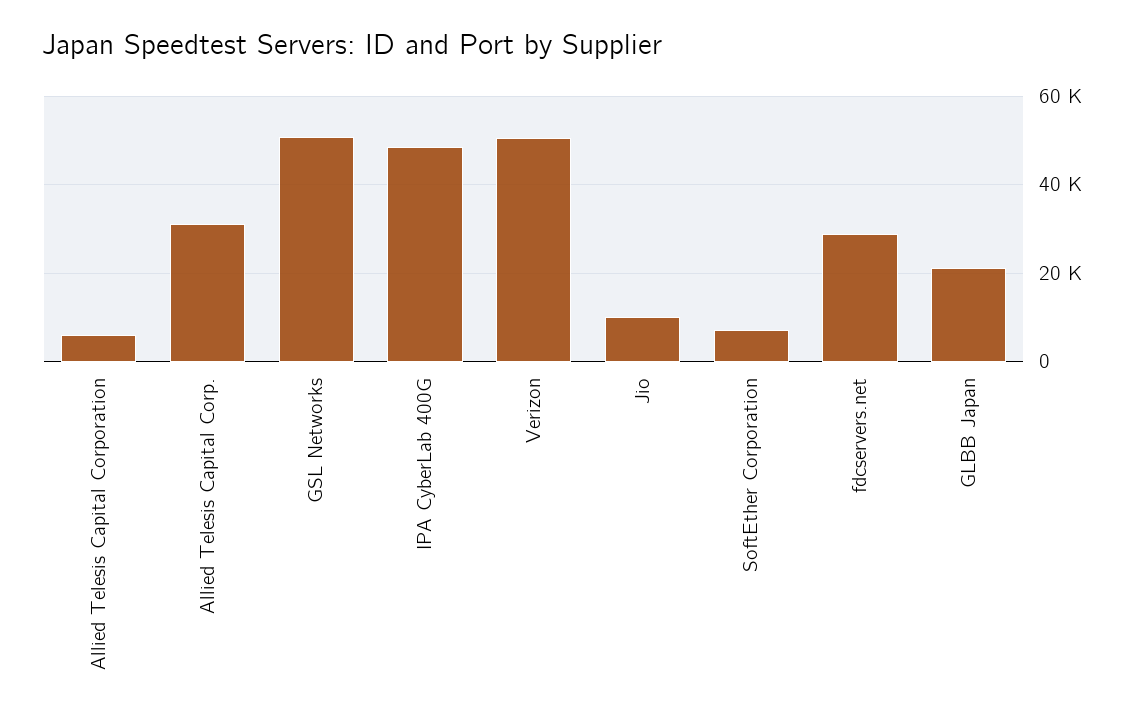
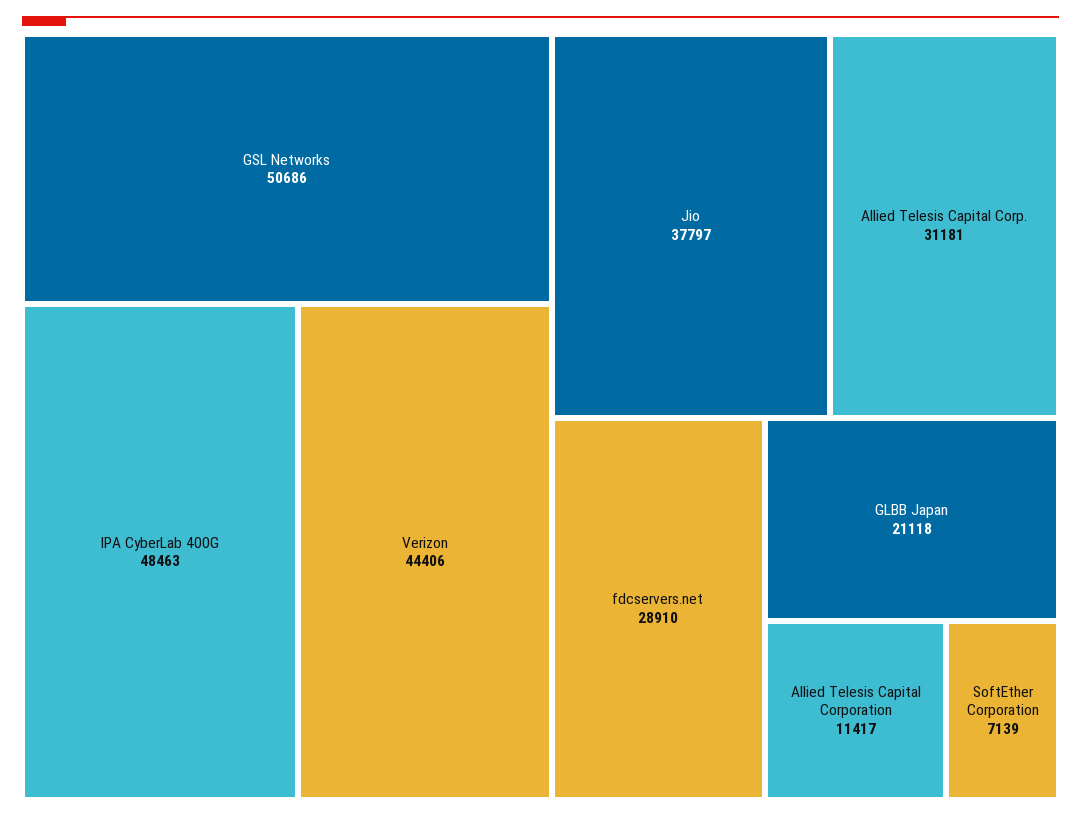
  {
-   "Allied Telesis Capital Corporation": 6000,
+   "Allied Telesis Capital Corporation": 11417,
    "Allied Telesis Capital Corp.": 31181,
    "GSL Networks": 50686,
    "IPA CyberLab 400G": 48463,
-   "Verizon": 50000,
+   "Verizon": 44406,
-   "Jio": 10000,
+   "Jio": 37797,
    "SoftEther Corporation": 7139,
    "fdcservers.net": 28910,
    "GLBB Japan": 21118
  }

